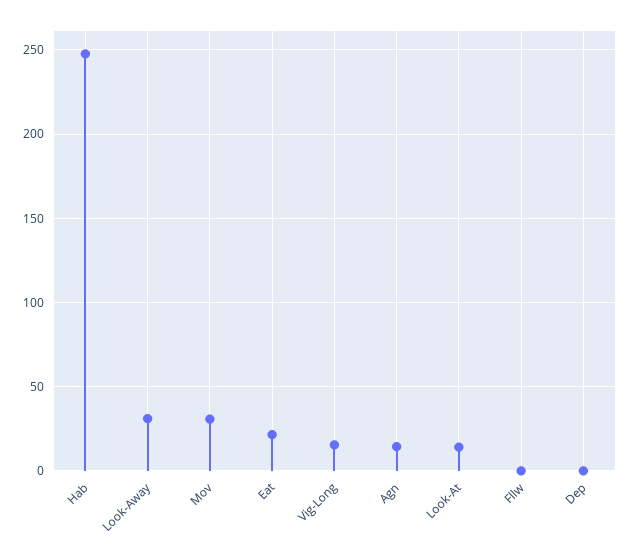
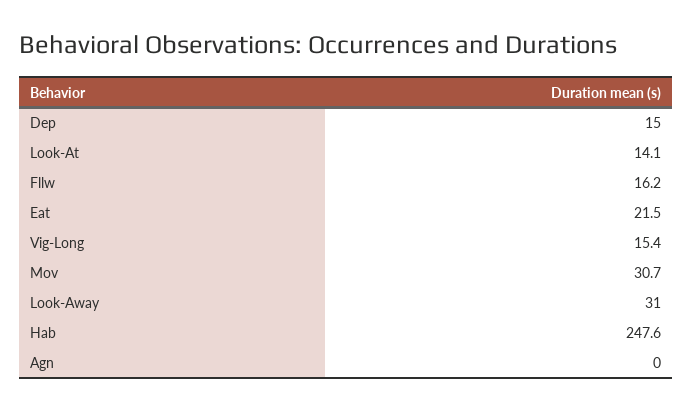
  {
    "Hab": 247.6,
    "Look-Away": 31,
    "Mov": 30.7,
    "Eat": 21.5,
    "Vig-Long": 15.4,
-   "Agn": 15,
+   "Agn": 0,
    "Look-At": 14.1,
-   "Fllw": 0,
+   "Fllw": 16.2,
-   "Dep": 0
+   "Dep": 15
  }

